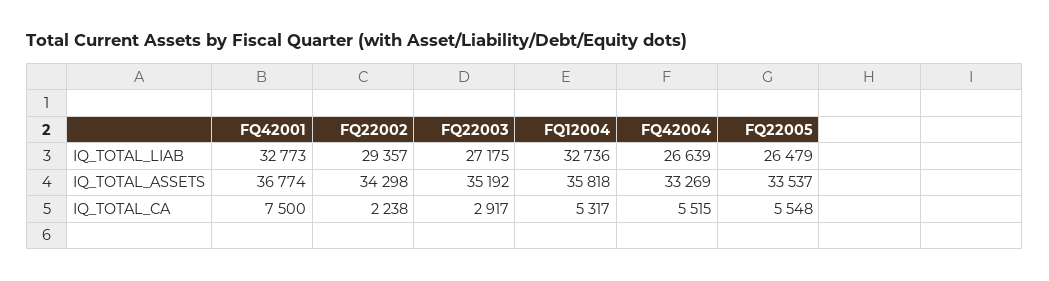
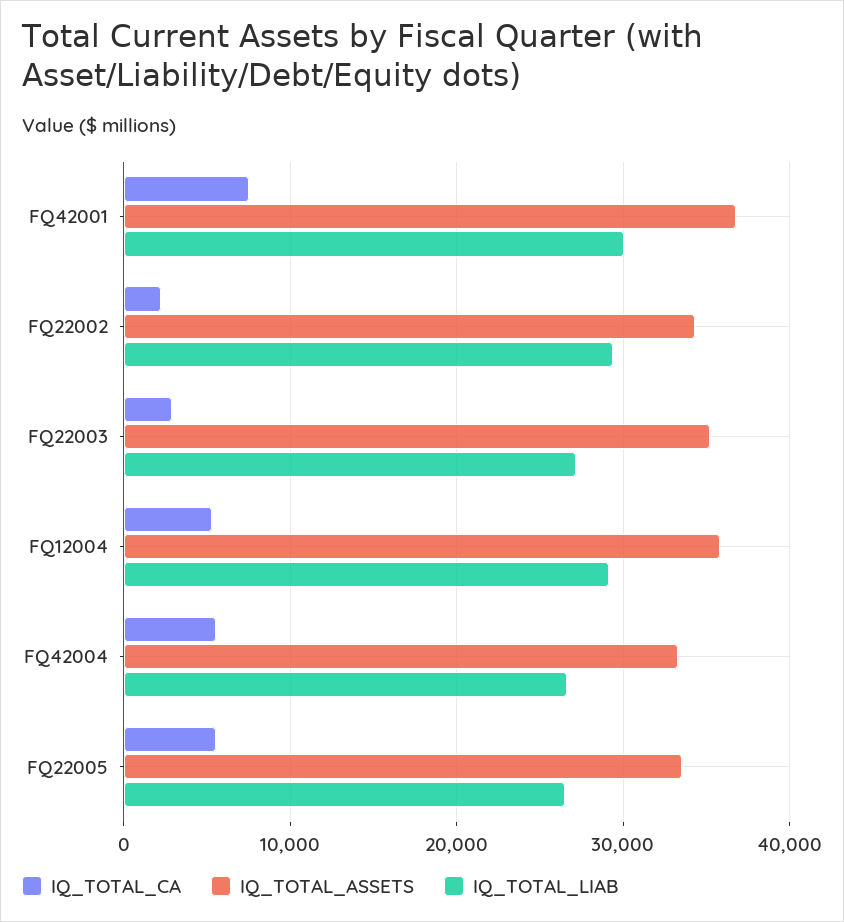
  {
    "IQ_TOTAL_LIAB": {
-     "FQ42001": 32773,
+     "FQ42001": 30000,
      "FQ22002": 29357,
      "FQ22003": 27175,
-     "FQ12004": 32736,
+     "FQ12004": 29000,
      "FQ42004": 26639,
      "FQ22005": 26479
    },
    "IQ_TOTAL_ASSETS": {
      "FQ42001": 36774,
      "FQ22002": 34298,
      "FQ22003": 35192,
      "FQ12004": 35818,
      "FQ42004": 33269,
      "FQ22005": 33537
    },
    "IQ_TOTAL_CA": {
      "FQ42001": 7500,
      "FQ22002": 2238,
      "FQ22003": 2917,
      "FQ12004": 5317,
      "FQ42004": 5515,
      "FQ22005": 5548
    }
  }

